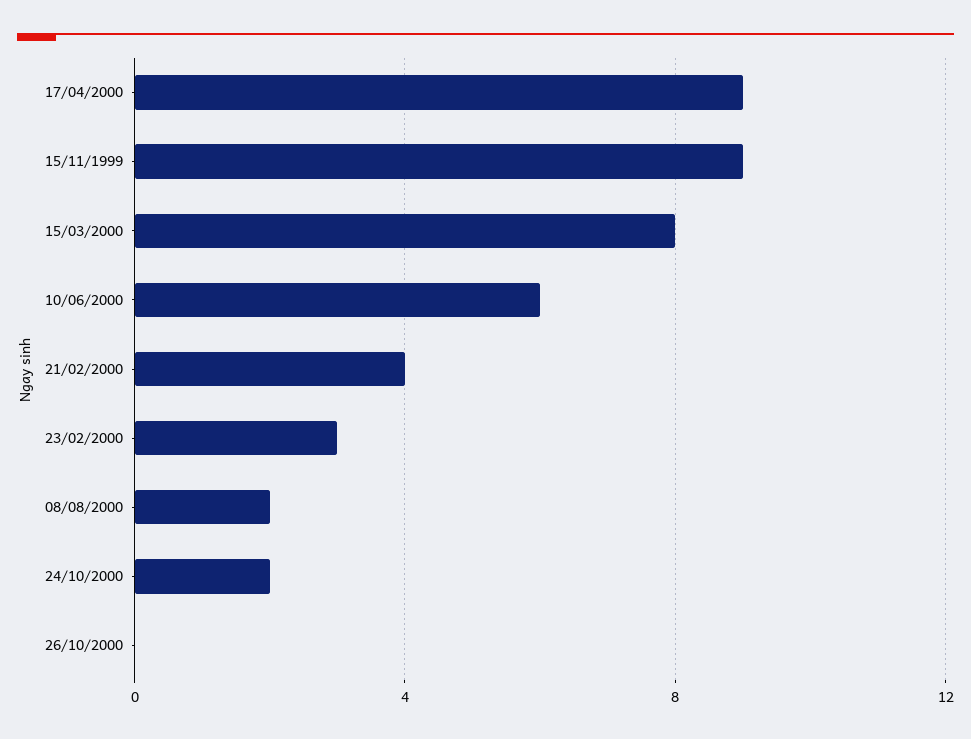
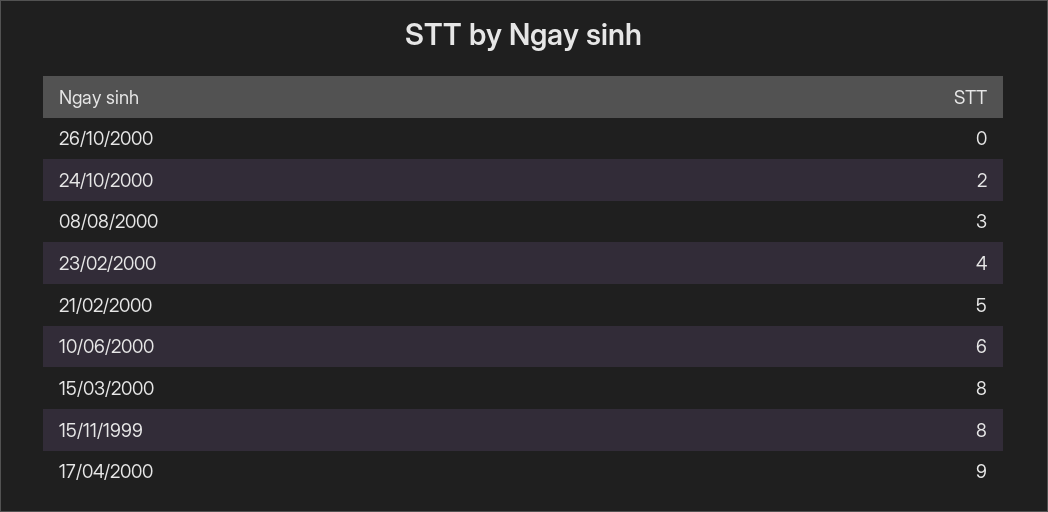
  {
    "17/04/2000": 9,
-   "15/11/1999": 9,
+   "15/11/1999": 8,
    "15/03/2000": 8,
    "10/06/2000": 6,
-   "21/02/2000": 4,
+   "21/02/2000": 5,
-   "23/02/2000": 3,
+   "23/02/2000": 4,
-   "08/08/2000": 2,
+   "08/08/2000": 3,
    "24/10/2000": 2,
    "26/10/2000": 0
  }

